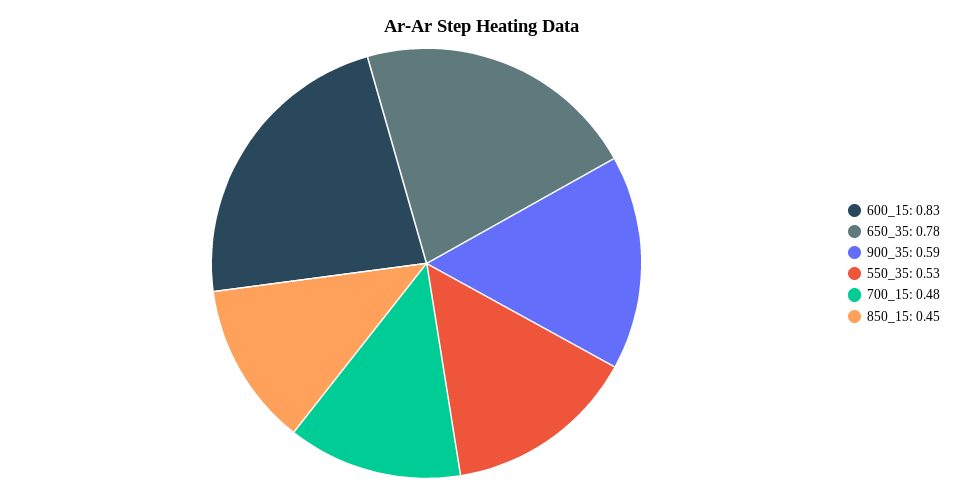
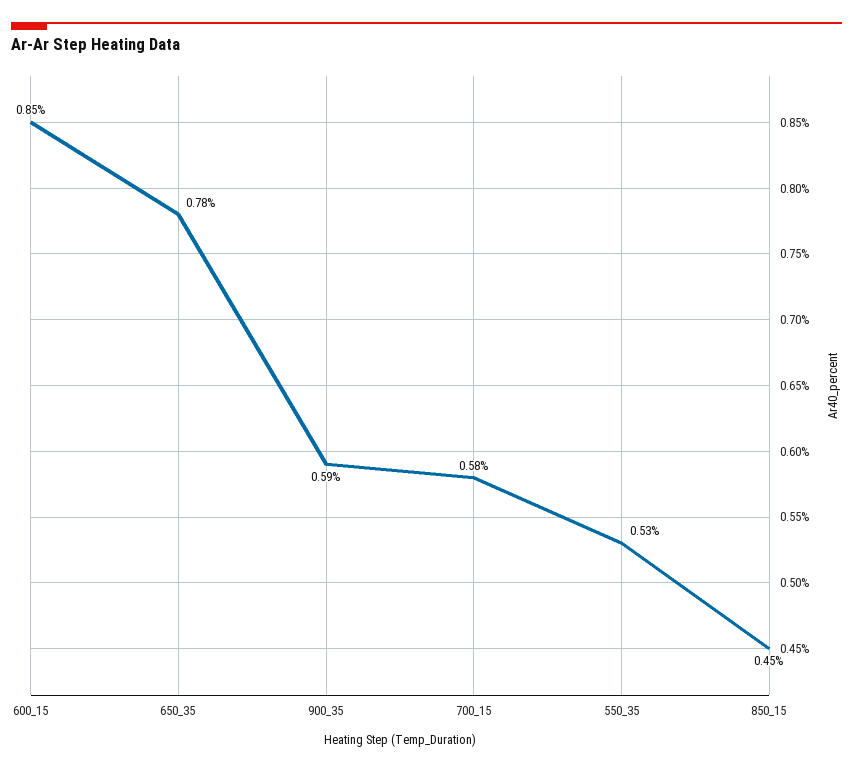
  {
-   "600_15": 0.83,
+   "600_15": 0.85,
    "650_35": 0.78,
    "900_35": 0.59,
    "550_35": 0.53,
-   "700_15": 0.48,
+   "700_15": 0.58,
    "850_15": 0.45
  }

